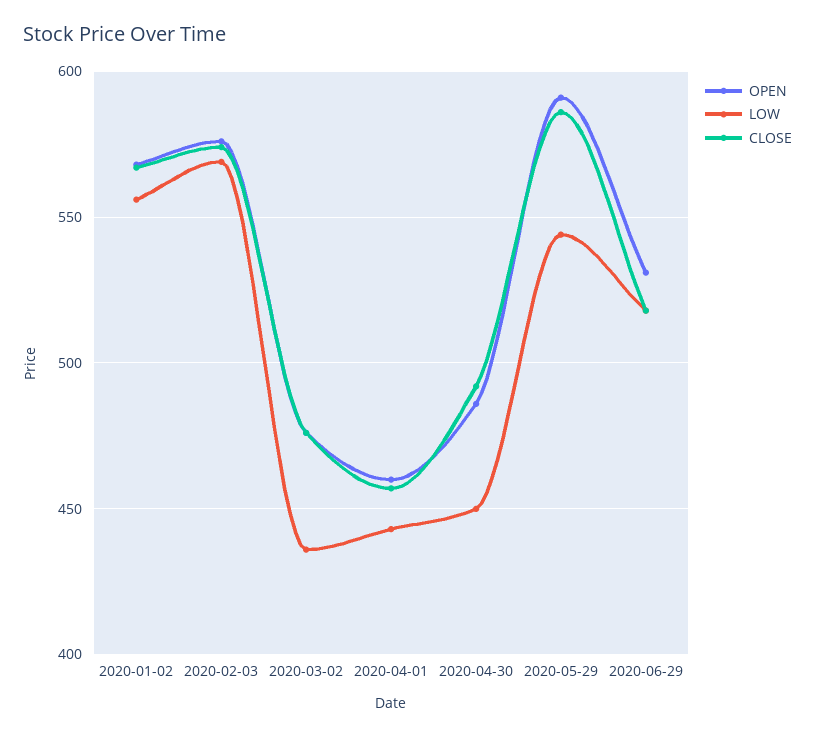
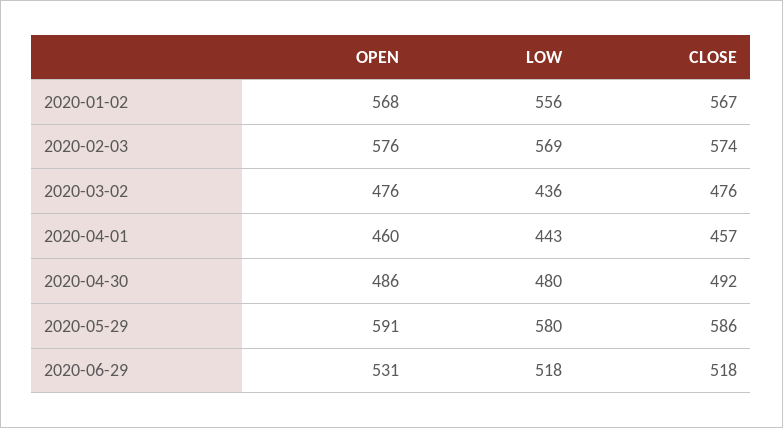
  {
    "OPEN": {
      "2020-01-02": 568,
      "2020-02-03": 576,
      "2020-03-02": 476,
      "2020-04-01": 460,
      "2020-04-30": 486,
      "2020-05-29": 591,
      "2020-06-29": 531
    },
    "LOW": {
      "2020-01-02": 556,
      "2020-02-03": 569,
      "2020-03-02": 436,
      "2020-04-01": 443,
-     "2020-04-30": 450,
+     "2020-04-30": 480,
-     "2020-05-29": 545,
+     "2020-05-29": 580,
      "2020-06-29": 518
    },
    "CLOSE": {
      "2020-01-02": 567,
      "2020-02-03": 574,
      "2020-03-02": 476,
      "2020-04-01": 457,
      "2020-04-30": 492,
      "2020-05-29": 586,
      "2020-06-29": 518
    }
  }

